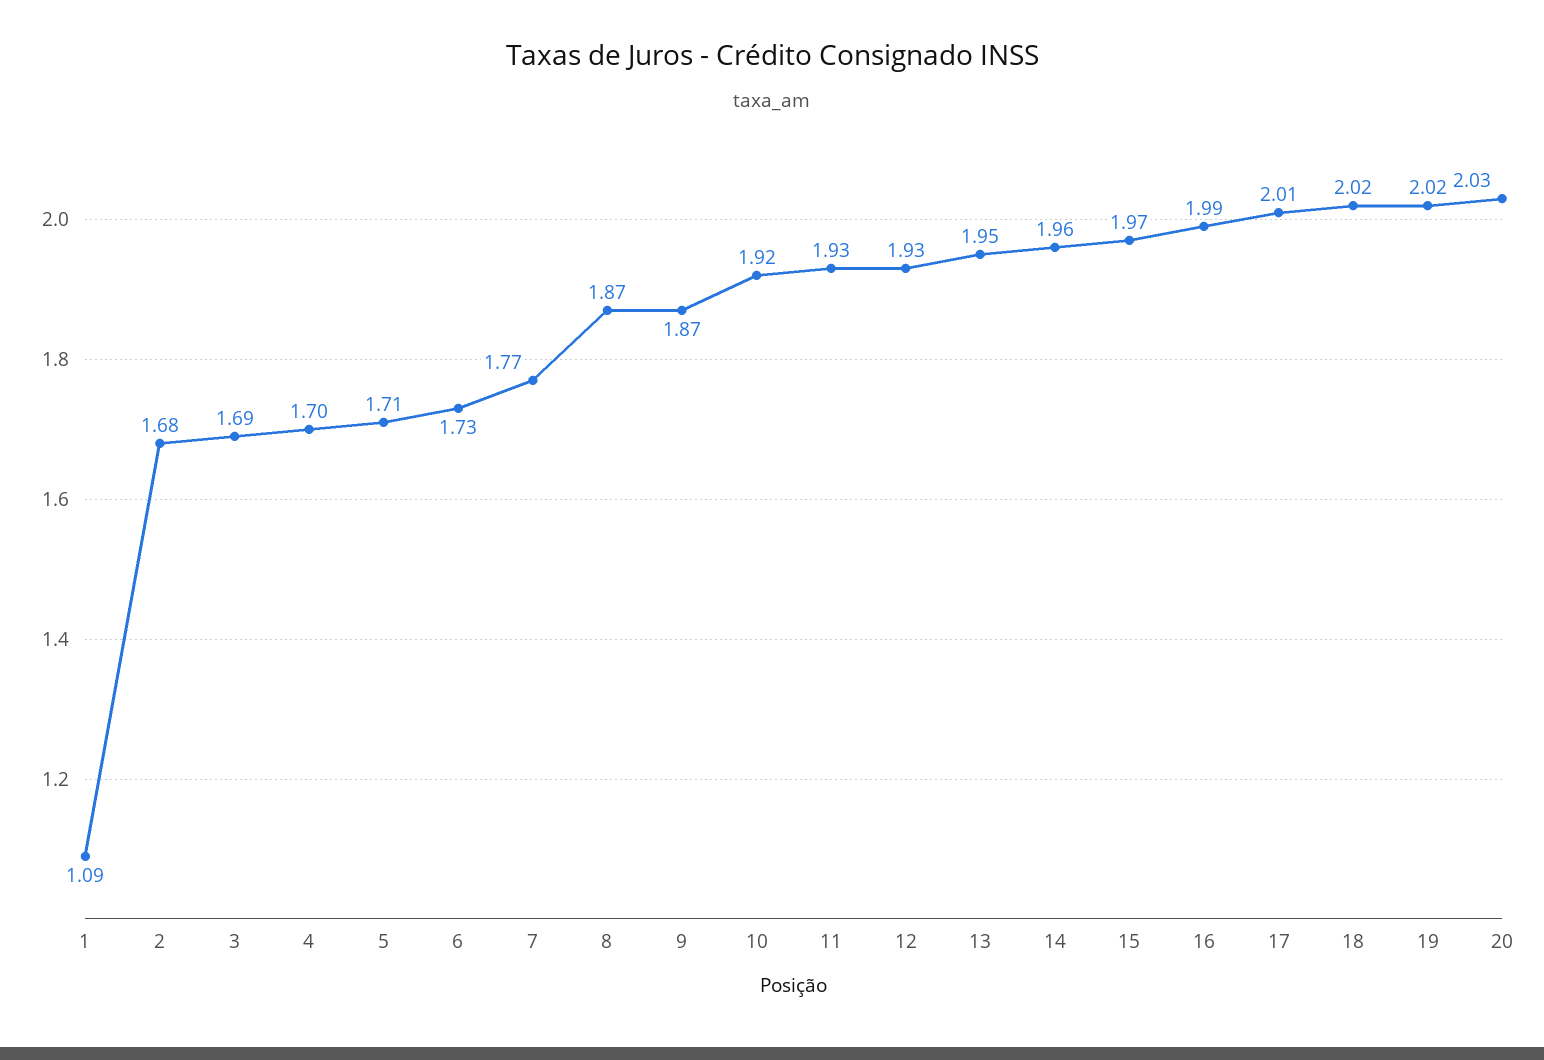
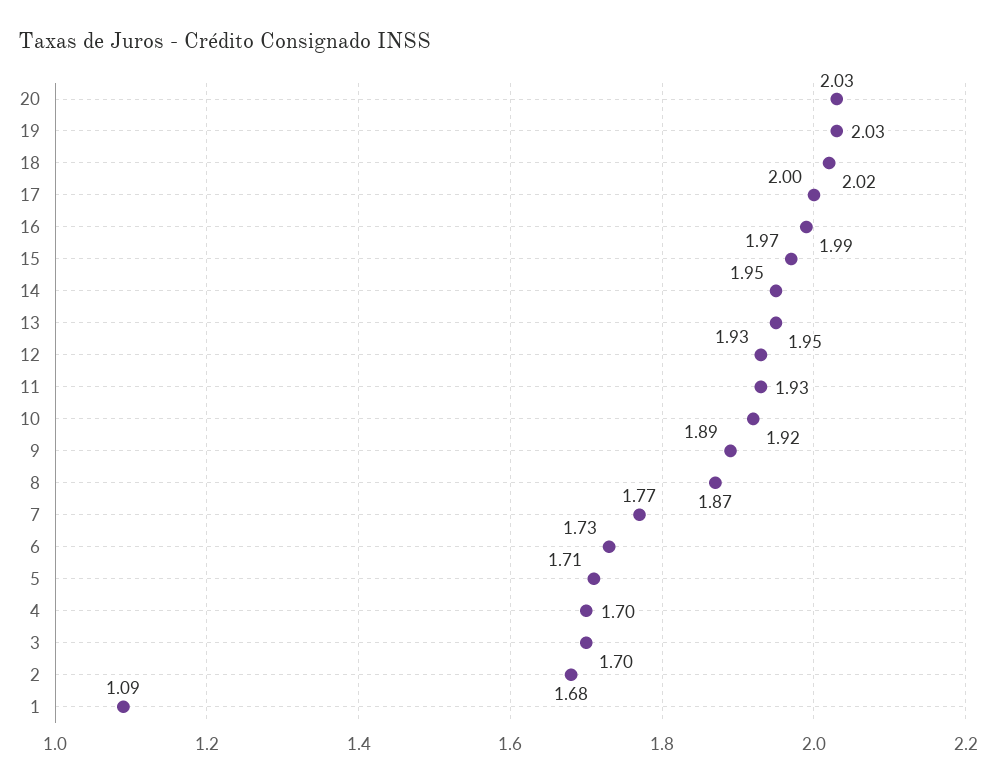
  {
    "1": 1.09,
    "2": 1.68,
-   "3": 1.69,
+   "3": 1.7,
    "4": 1.7,
    "5": 1.71,
    "6": 1.73,
    "7": 1.77,
    "8": 1.87,
-   "9": 1.87,
+   "9": 1.89,
    "10": 1.92,
    "11": 1.93,
    "12": 1.93,
    "13": 1.95,
-   "14": 1.96,
+   "14": 1.95,
    "15": 1.97,
    "16": 1.99,
-   "17": 2.01,
+   "17": 2,
    "18": 2.02,
-   "19": 2.02,
+   "19": 2.03,
    "20": 2.03
  }

